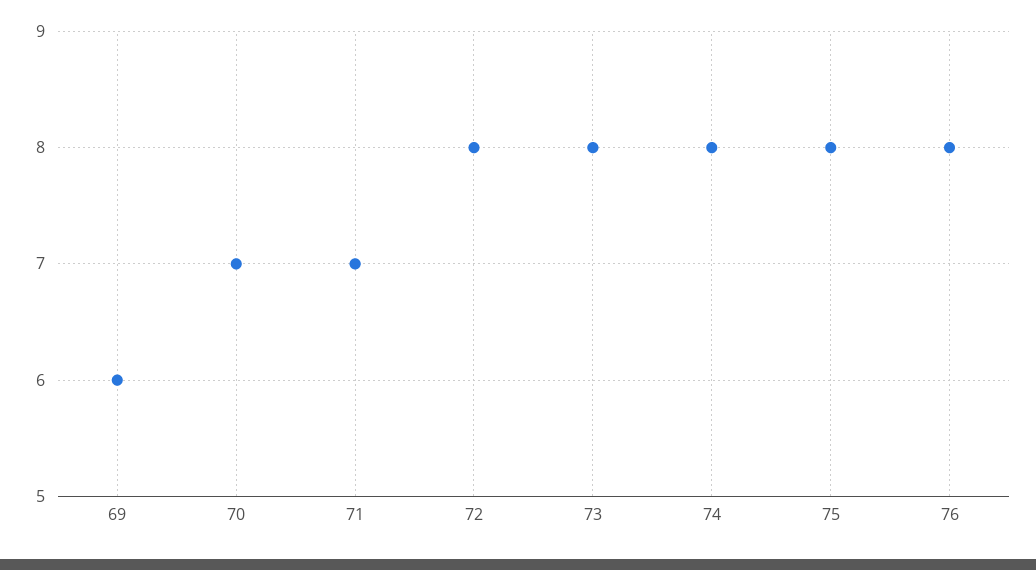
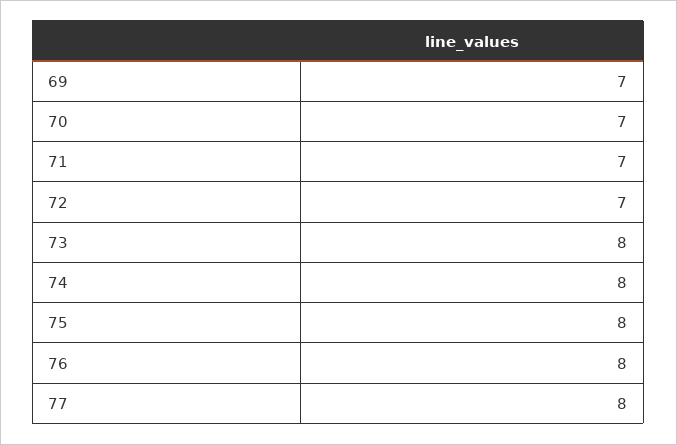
  {
-   "69": 6,
+   "69": 7,
    "70": 7,
    "71": 7,
-   "72": 8,
+   "72": 7,
    "73": 8,
    "74": 8,
    "75": 8,
-   "76": 8
+   "76": 8,
+   "77": 8
  }

